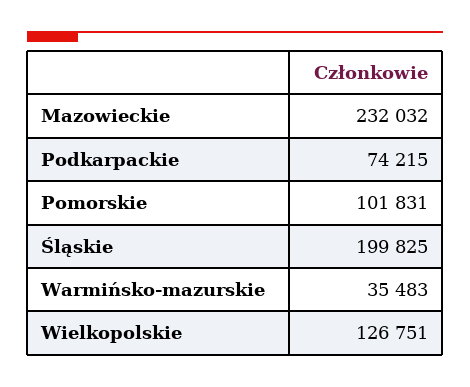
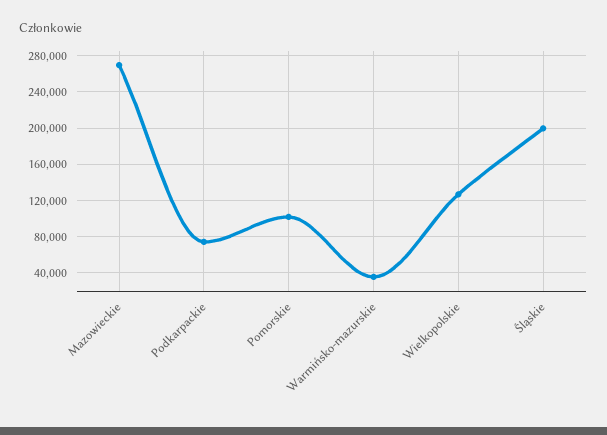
  {
-   "Mazowieckie": 232032,
+   "Mazowieckie": 270000,
    "Podkarpackie": 74215,
    "Pomorskie": 101831,
    "Śląskie": 199825,
    "Warmińsko-mazurskie": 35483,
    "Wielkopolskie": 126751
  }

